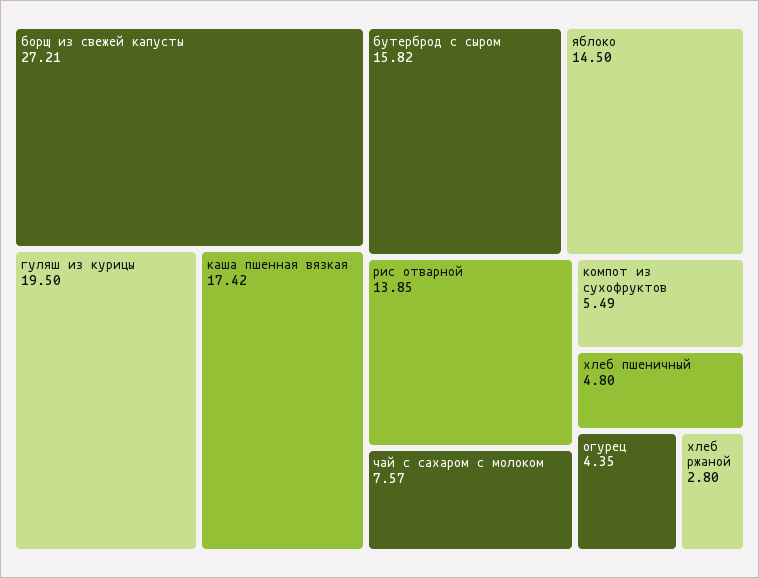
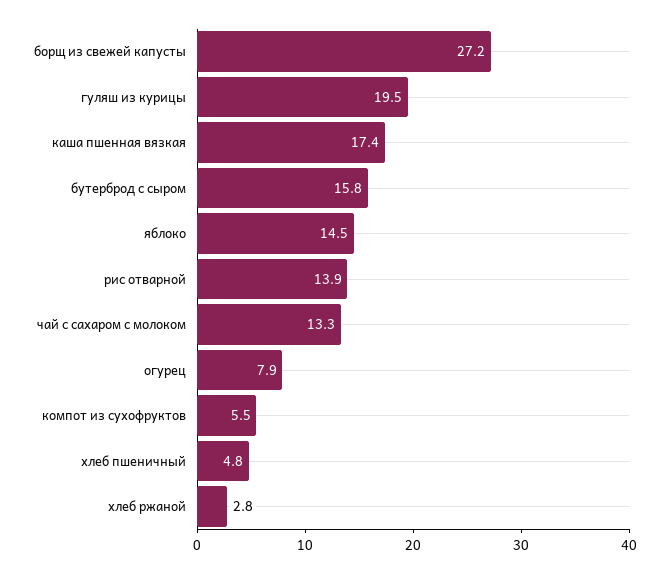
  {
    "борщ из свежей капусты": 27.21,
    "гуляш из курицы": 19.5,
    "каша пшенная вязкая": 17.42,
    "бутерброд с сыром": 15.82,
    "яблоко": 14.5,
    "рис отварной": 13.85,
-   "чай с сахаром с молоком": 7.57,
+   "чай с сахаром с молоком": 13.3,
    "компот из сухофруктов": 5.49,
    "хлеб пшеничный": 4.8,
-   "огурец": 4.35,
+   "огурец": 7.9,
    "хлеб ржаной": 2.8
  }

